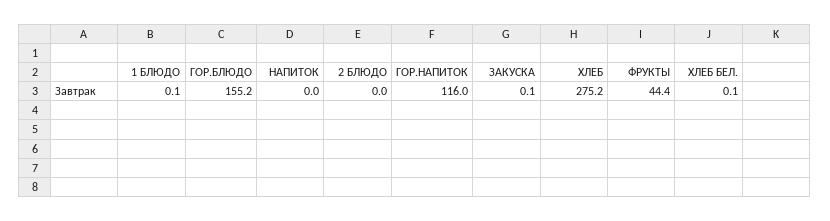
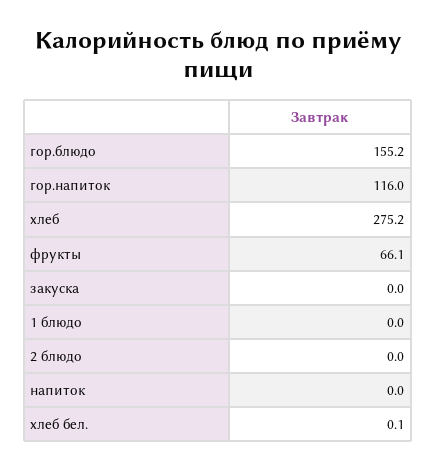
  {
-   "1 БЛЮДО": 0.1,
+   "1 БЛЮДО": 0,
    "ГОР.БЛЮДО": 155.2,
    "НАПИТОК": 0,
    "2 БЛЮДО": 0,
    "ГОР.НАПИТОК": 116,
-   "ЗАКУСКА": 0.1,
+   "ЗАКУСКА": 0,
    "ХЛЕБ": 275.2,
-   "ФРУКТЫ": 44.4,
+   "ФРУКТЫ": 66.1,
    "ХЛЕБ БЕЛ.": 0.1
  }

